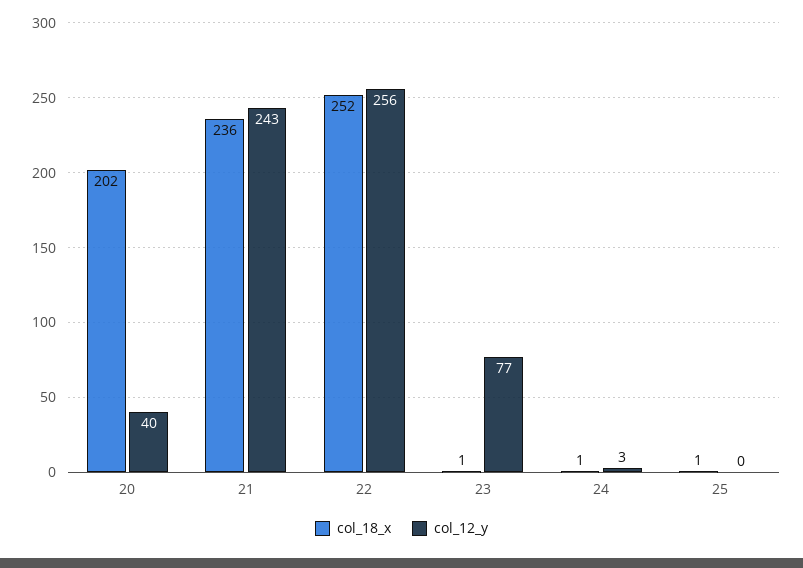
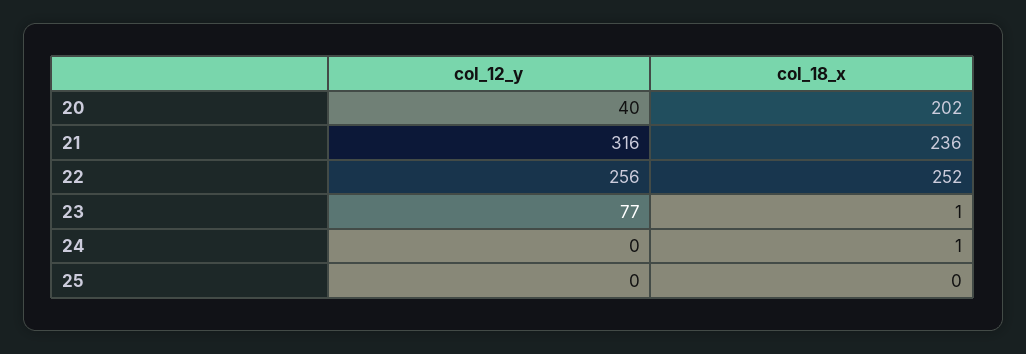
  {
    "col_18_x": {
      "20": 202,
      "21": 236,
      "22": 252,
      "23": 1,
      "24": 1,
-     "25": 1
+     "25": 0
    },
    "col_12_y": {
      "20": 40,
-     "21": 243,
+     "21": 316,
      "22": 256,
      "23": 77,
-     "24": 3,
+     "24": 0,
      "25": 0
    }
  }

